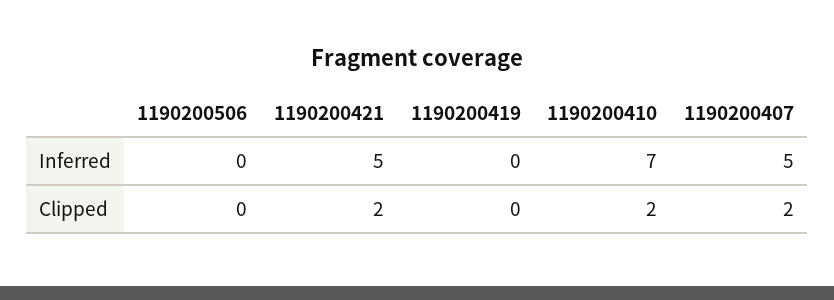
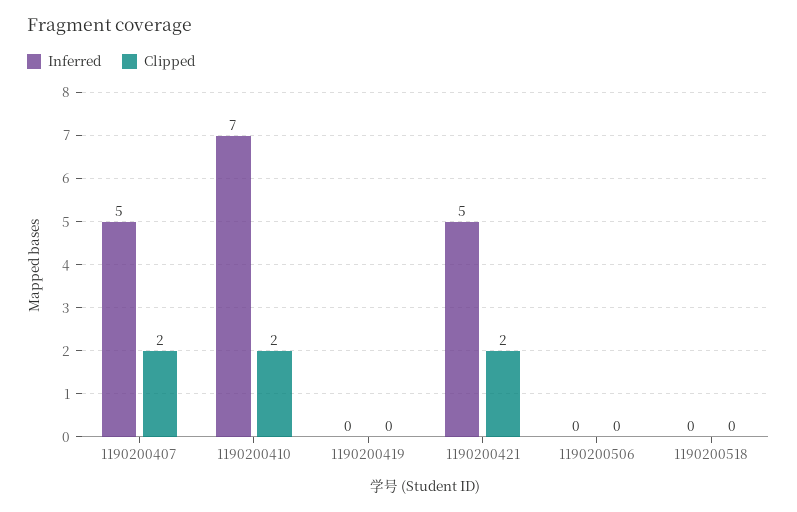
  {
    "Inferred": {
      "1190200506": 0,
      "1190200421": 5,
      "1190200419": 0,
      "1190200410": 7,
-     "1190200407": 5
+     "1190200407": 5,
+     "1190200518": 0
    },
    "Clipped": {
      "1190200506": 0,
      "1190200421": 2,
      "1190200419": 0,
      "1190200410": 2,
-     "1190200407": 2
+     "1190200407": 2,
+     "1190200518": 0
    }
  }

